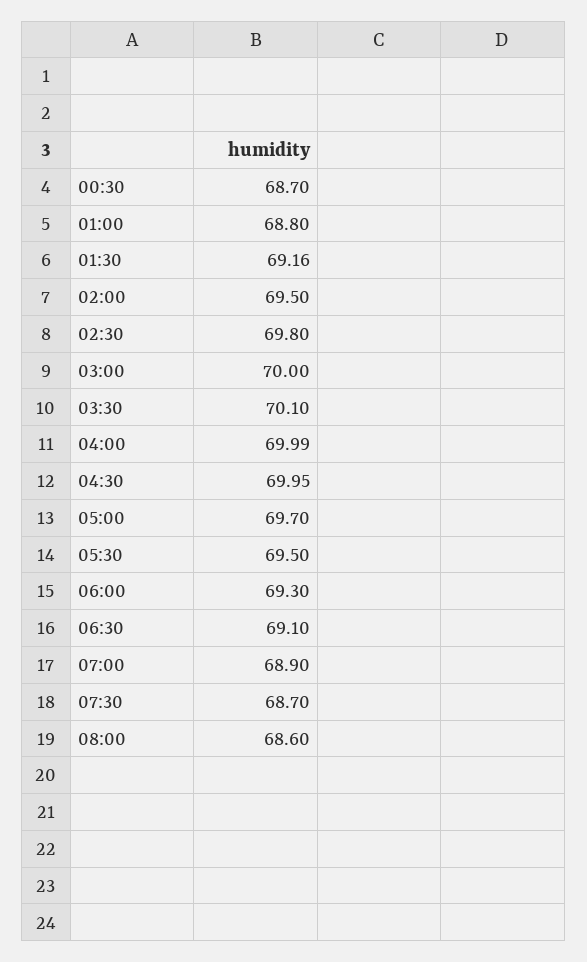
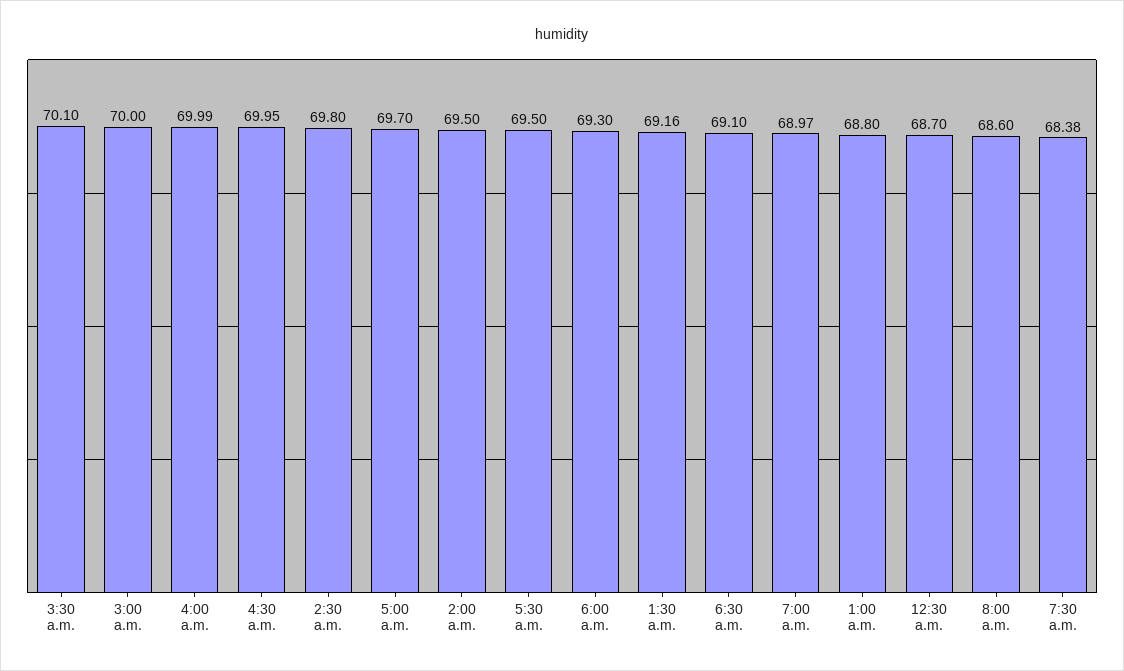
  {
    "00:30": 68.7,
    "01:00": 68.8,
    "01:30": 69.16,
    "02:00": 69.5,
    "02:30": 69.8,
    "03:00": 70,
    "03:30": 70.1,
    "04:00": 69.99,
    "04:30": 69.95,
    "05:00": 69.7,
    "05:30": 69.5,
    "06:00": 69.3,
    "06:30": 69.1,
-   "07:00": 68.9,
+   "07:00": 68.97,
-   "07:30": 68.7,
+   "07:30": 68.38,
    "08:00": 68.6
  }

